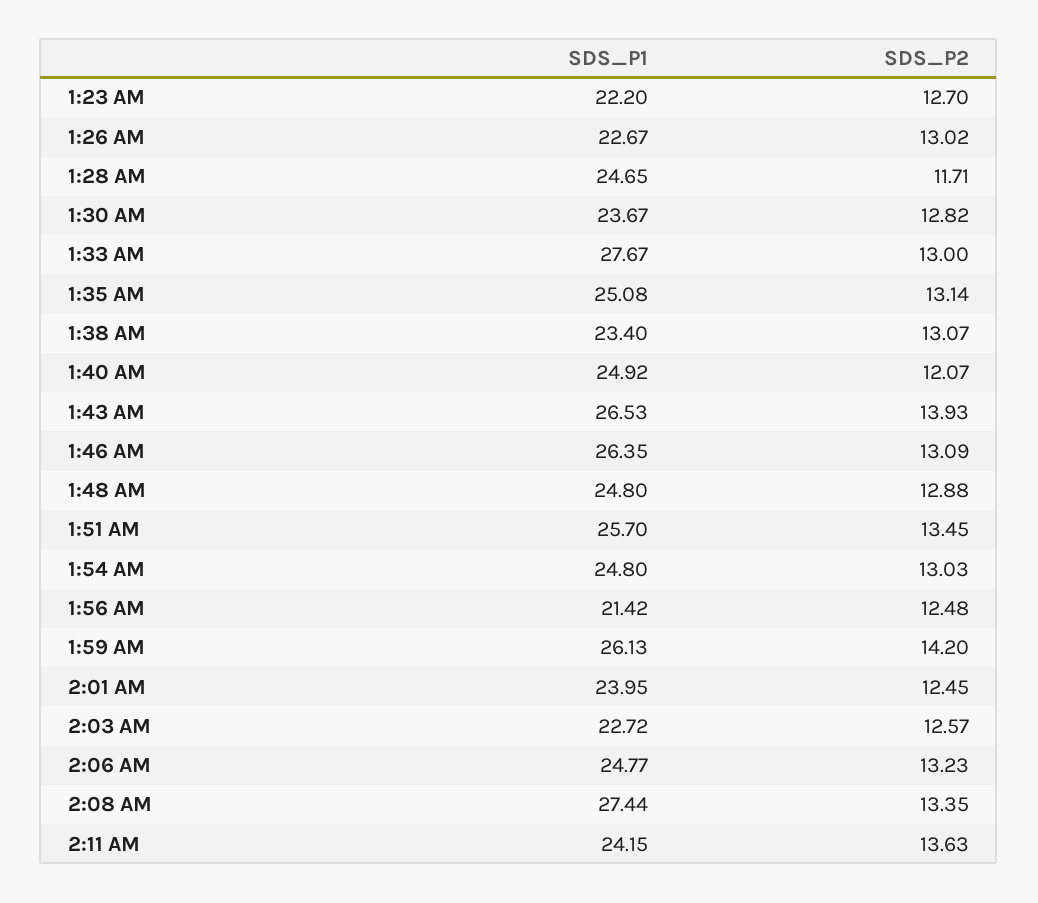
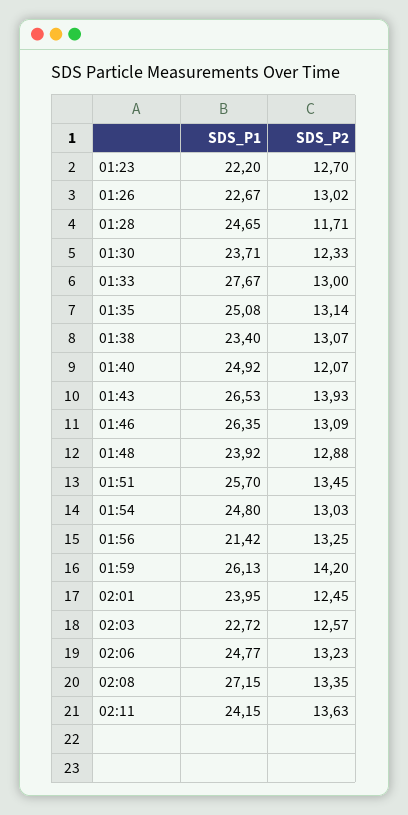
  {
    "SDS_P1": {
      "1:23 AM": 22.2,
      "1:26 AM": 22.67,
      "1:28 AM": 24.65,
-     "1:30 AM": 23.67,
+     "1:30 AM": 23.71,
      "1:33 AM": 27.67,
      "1:35 AM": 25.08,
      "1:38 AM": 23.4,
      "1:40 AM": 24.92,
      "1:43 AM": 26.53,
      "1:46 AM": 26.35,
-     "1:48 AM": 24.8,
+     "1:48 AM": 23.92,
      "1:51 AM": 25.7,
      "1:54 AM": 24.8,
      "1:56 AM": 21.42,
      "1:59 AM": 26.13,
      "2:01 AM": 23.95,
      "2:03 AM": 22.72,
      "2:06 AM": 24.77,
-     "2:08 AM": 27.44,
+     "2:08 AM": 27.15,
      "2:11 AM": 24.15
    },
    "SDS_P2": {
      "1:23 AM": 12.7,
      "1:26 AM": 13.02,
      "1:28 AM": 11.71,
-     "1:30 AM": 12.82,
+     "1:30 AM": 12.33,
      "1:33 AM": 13,
      "1:35 AM": 13.14,
      "1:38 AM": 13.07,
      "1:40 AM": 12.07,
      "1:43 AM": 13.93,
      "1:46 AM": 13.09,
      "1:48 AM": 12.88,
      "1:51 AM": 13.45,
      "1:54 AM": 13.03,
-     "1:56 AM": 12.48,
+     "1:56 AM": 13.25,
      "1:59 AM": 14.2,
      "2:01 AM": 12.45,
      "2:03 AM": 12.57,
      "2:06 AM": 13.23,
      "2:08 AM": 13.35,
      "2:11 AM": 13.63
    }
  }

